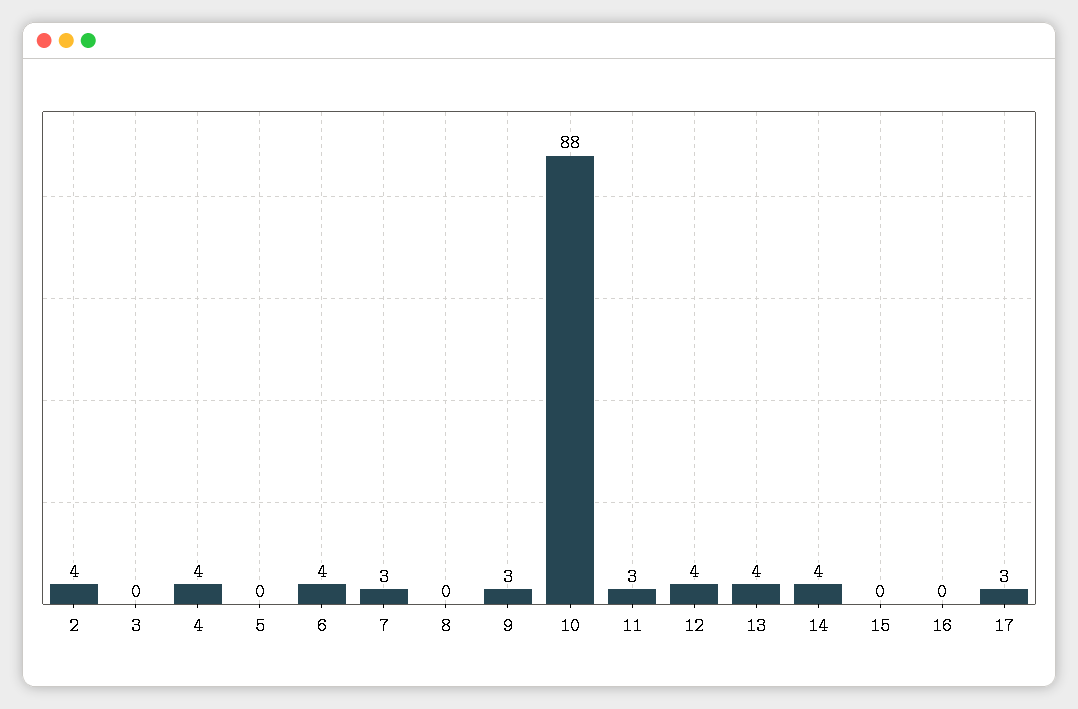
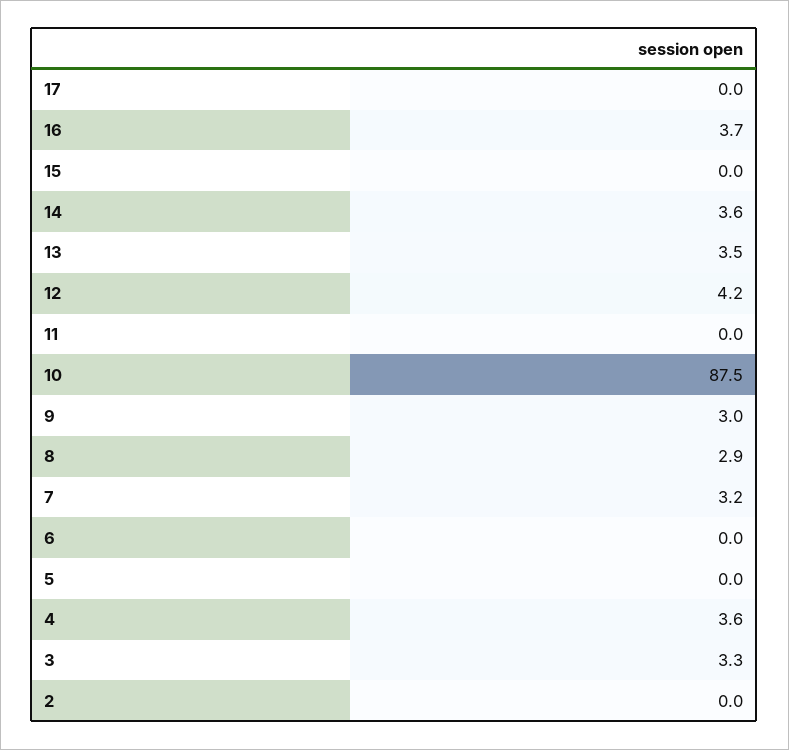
  {
-   "2": 4,
+   "2": 0,
-   "3": 0,
+   "3": 3.3,
    "4": 3.6,
    "5": 0,
-   "6": 4,
+   "6": 0,
    "7": 3.2,
-   "8": 0,
+   "8": 2.9,
    "9": 3,
    "10": 87.5,
-   "11": 3,
+   "11": 0,
    "12": 4.2,
    "13": 3.5,
    "14": 3.6,
    "15": 0,
-   "16": 0,
+   "16": 3.7,
-   "17": 3
+   "17": 0
  }

